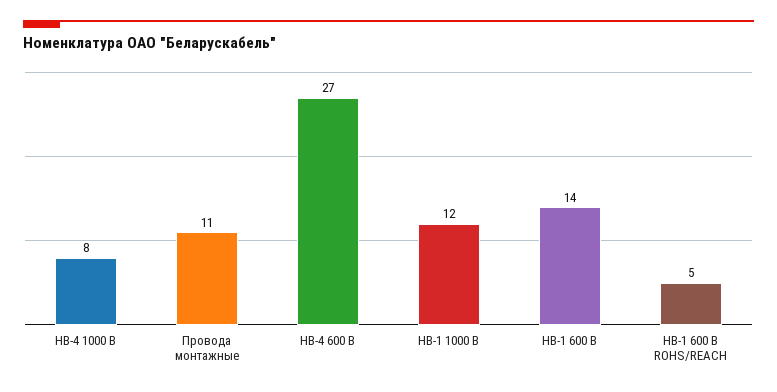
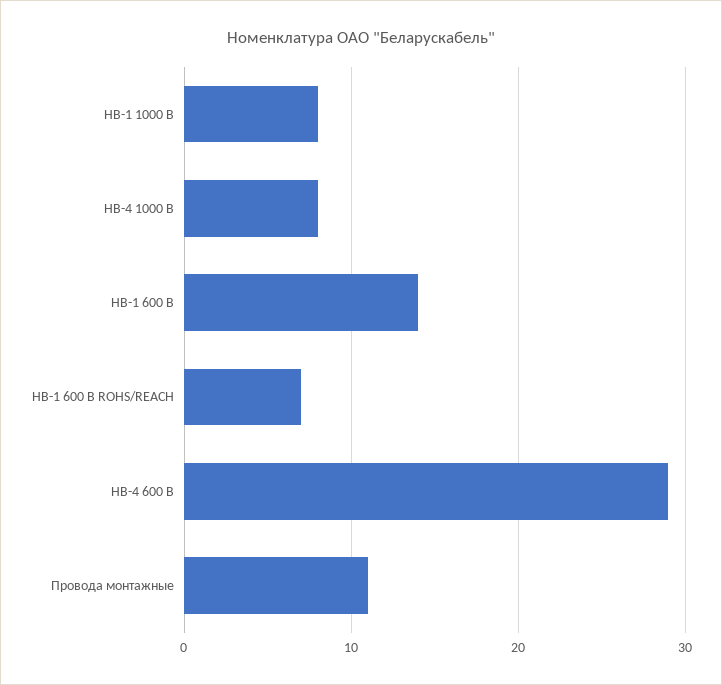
  {
    "НВ-4 1000 В": 8,
    "Провода монтажные": 11,
-   "НВ-4 600 В": 27,
+   "НВ-4 600 В": 29,
-   "НВ-1 1000 В": 12,
+   "НВ-1 1000 В": 8,
    "НВ-1 600 В": 14,
-   "НВ-1 600 В ROHS/REACH": 5
+   "НВ-1 600 В ROHS/REACH": 7
  }

